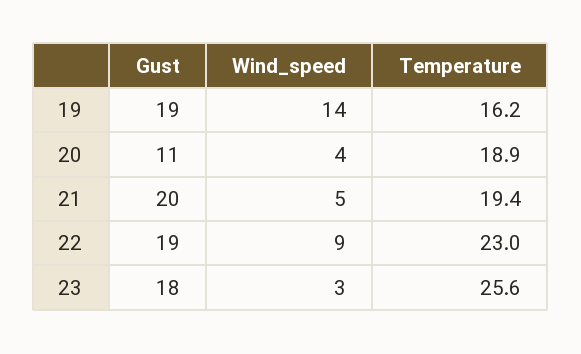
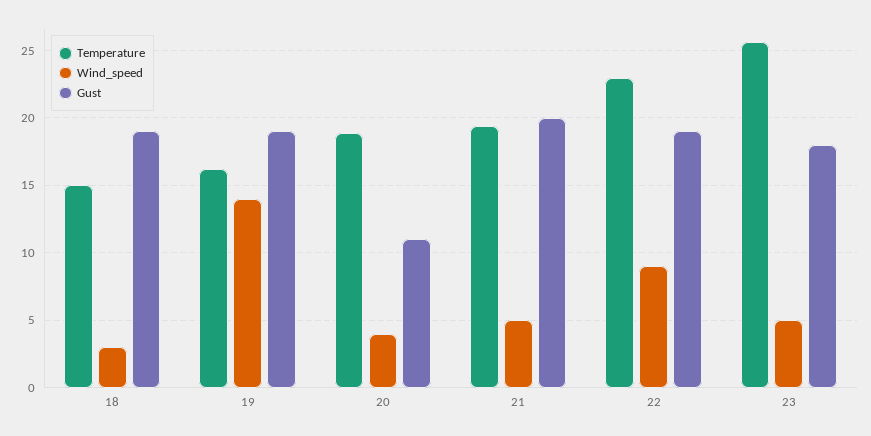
  {
    "Gust": {
      "19": 19,
      "20": 11,
      "21": 20,
      "22": 19,
-     "23": 18
+     "23": 18,
+     "18": 19
    },
    "Wind_speed": {
      "19": 14,
      "20": 4,
      "21": 5,
      "22": 9,
-     "23": 3
+     "23": 5,
+     "18": 3
    },
    "Temperature": {
      "19": 16.2,
      "20": 18.9,
      "21": 19.4,
      "22": 23,
-     "23": 25.6
+     "23": 25.6,
+     "18": 15
    }
  }

